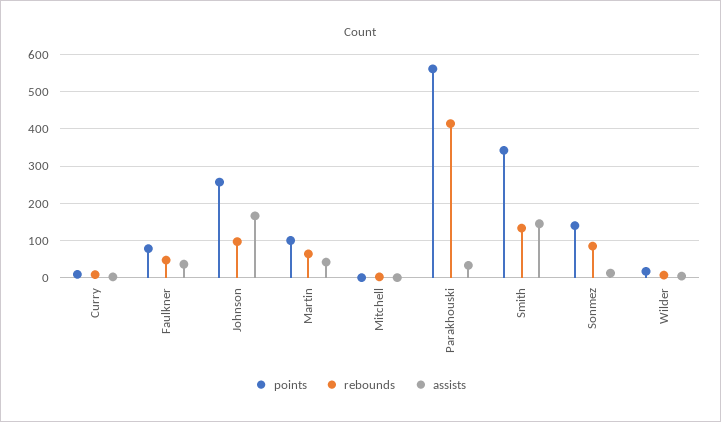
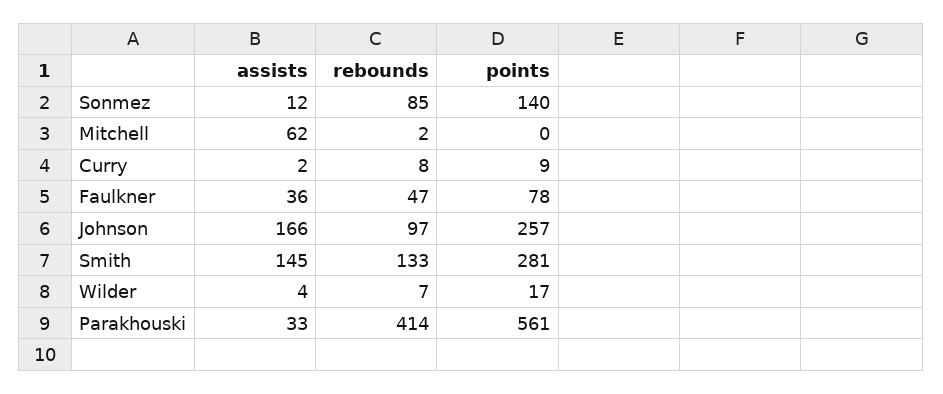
  {
    "points": {
      "Curry": 9,
      "Faulkner": 78,
      "Johnson": 257,
-     "Martin": 100,
      "Mitchell": 0,
      "Parakhouski": 561,
-     "Smith": 340,
+     "Smith": 281,
      "Sonmez": 140,
      "Wilder": 17
    },
    "rebounds": {
      "Curry": 8,
      "Faulkner": 47,
      "Johnson": 97,
-     "Martin": 60,
      "Mitchell": 2,
      "Parakhouski": 414,
      "Smith": 133,
      "Sonmez": 85,
      "Wilder": 7
    },
    "assists": {
      "Curry": 2,
      "Faulkner": 36,
      "Johnson": 166,
-     "Martin": 40,
-     "Mitchell": 0,
+     "Mitchell": 62,
      "Parakhouski": 33,
      "Smith": 145,
      "Sonmez": 12,
      "Wilder": 4
    }
  }

